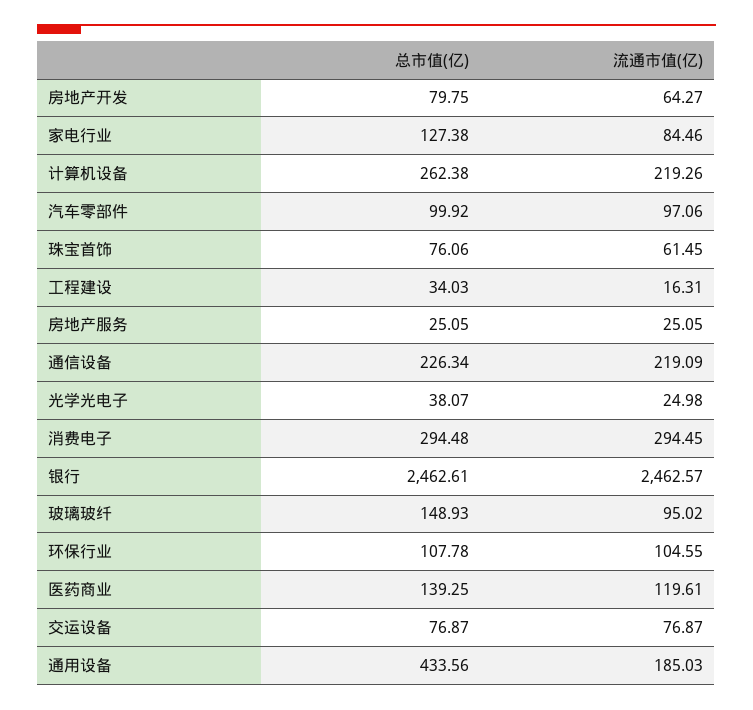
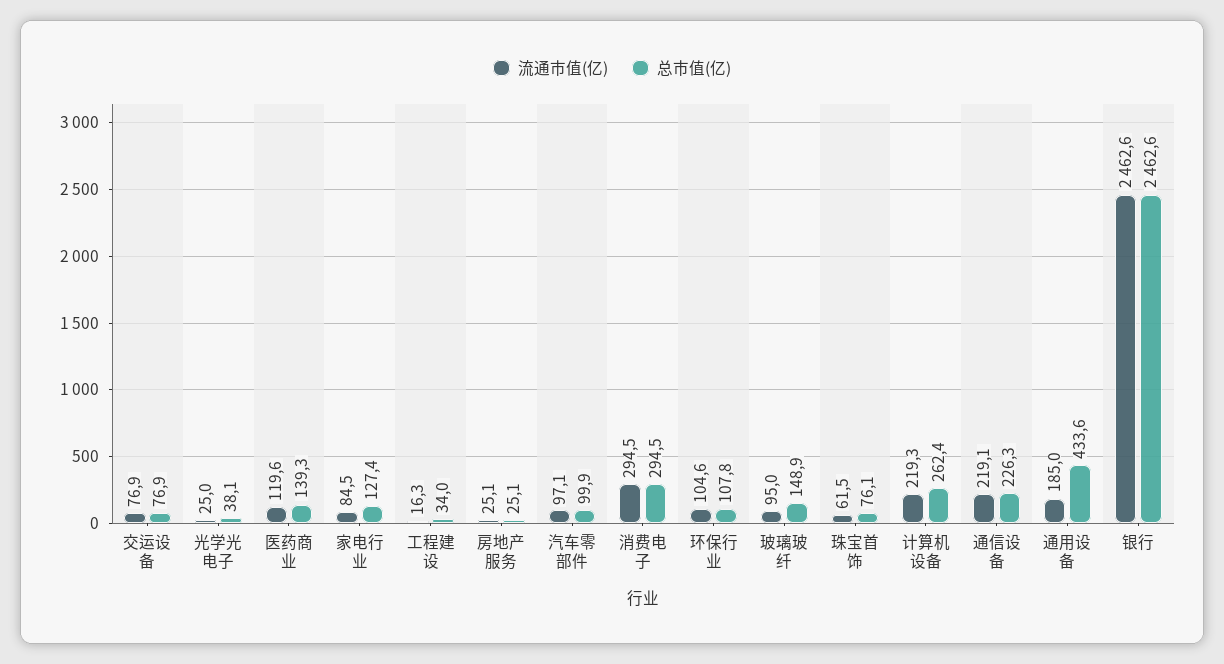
  {
    "总市值(亿)": {
-     "房地产开发": 79.75,
      "家电行业": 127.38,
      "计算机设备": 262.38,
      "汽车零部件": 99.92,
      "珠宝首饰": 76.06,
      "工程建设": 34.03,
      "房地产服务": 25.05,
      "通信设备": 226.34,
      "光学光电子": 38.07,
      "消费电子": 294.48,
      "银行": 2462.61,
      "玻璃玻纤": 148.93,
      "环保行业": 107.78,
      "医药商业": 139.25,
      "交运设备": 76.87,
      "通用设备": 433.56
    },
    "流通市值(亿)": {
-     "房地产开发": 64.27,
      "家电行业": 84.46,
      "计算机设备": 219.26,
      "汽车零部件": 97.06,
      "珠宝首饰": 61.45,
      "工程建设": 16.31,
      "房地产服务": 25.05,
      "通信设备": 219.09,
      "光学光电子": 24.98,
      "消费电子": 294.45,
      "银行": 2462.57,
      "玻璃玻纤": 95.02,
      "环保行业": 104.55,
      "医药商业": 119.61,
      "交运设备": 76.87,
      "通用设备": 185.03
    }
  }

